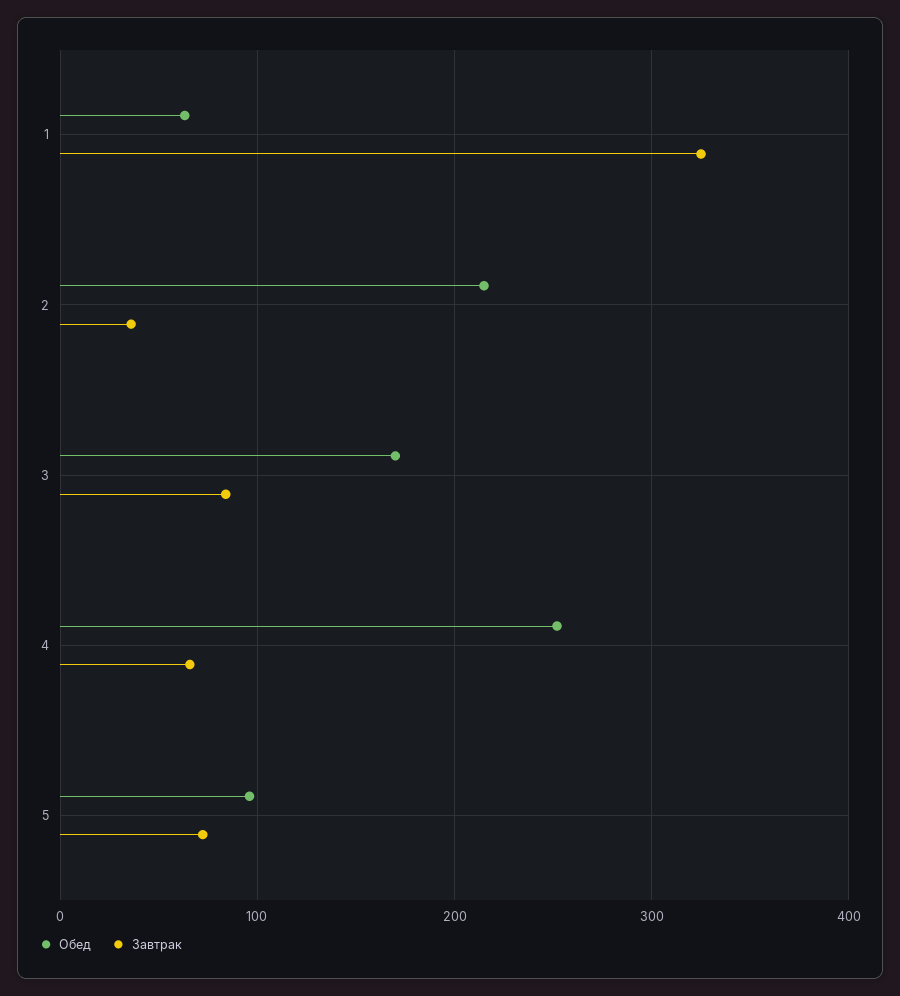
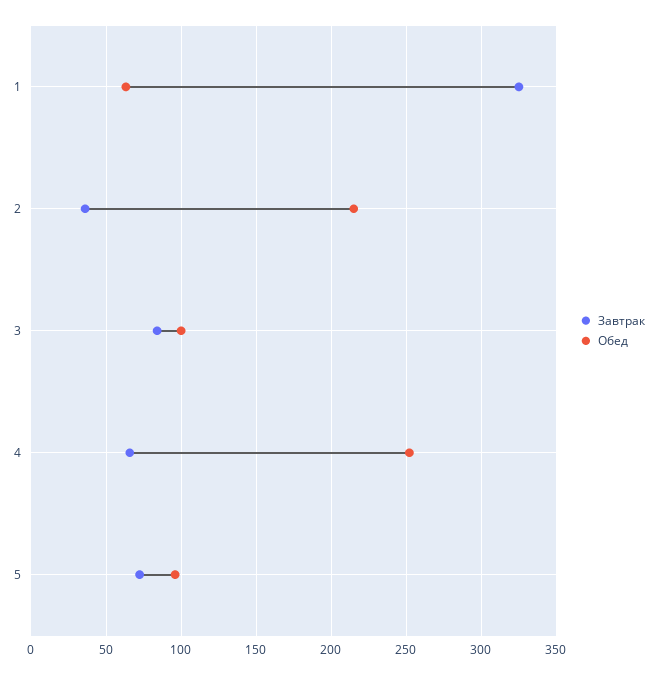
  {
    "Обед": {
      "1": 65,
      "2": 215,
-     "3": 170,
+     "3": 100,
      "4": 250,
      "5": 95
    },
    "Завтрак": {
      "1": 325,
      "2": 35,
      "3": 85,
      "4": 65,
      "5": 70
    }
  }

